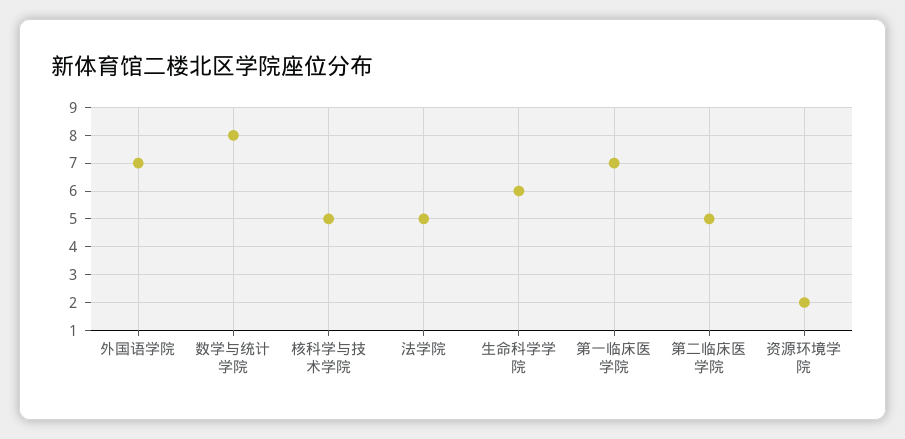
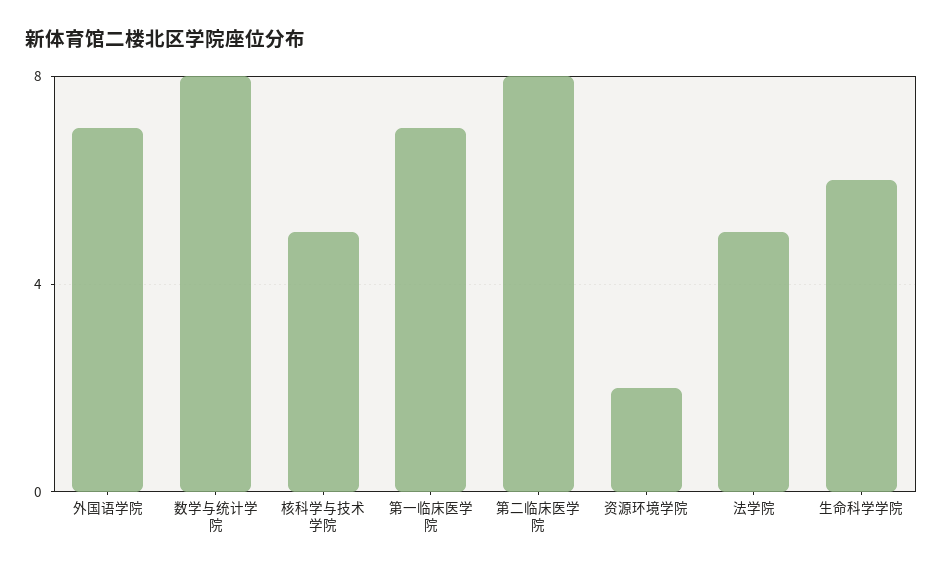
  {
    "外国语学院": 7,
    "数学与统计学院": 8,
    "核科学与技术学院": 5,
    "法学院": 5,
    "生命科学学院": 6,
    "第一临床医学院": 7,
-   "第二临床医学院": 5,
+   "第二临床医学院": 8,
    "资源环境学院": 2
  }

